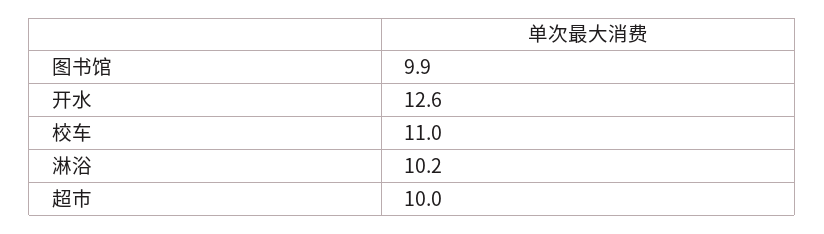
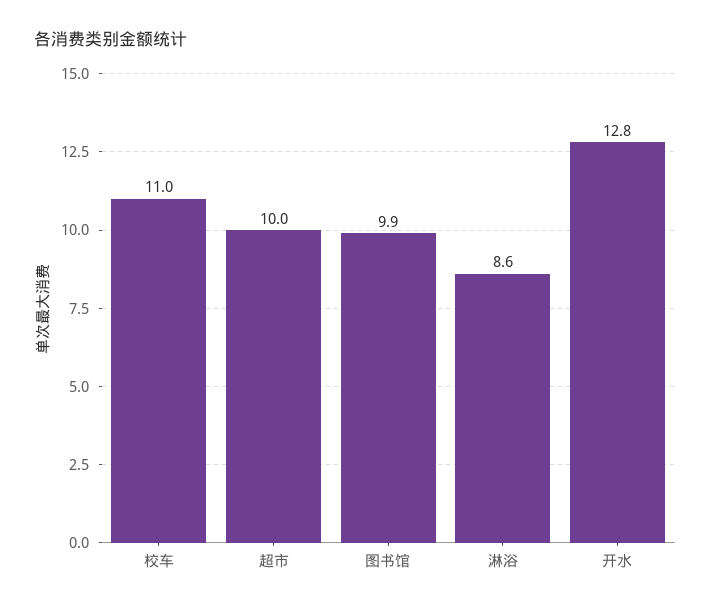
  {
    "图书馆": 9.9,
-   "开水": 12.6,
+   "开水": 12.8,
    "校车": 11,
-   "淋浴": 10.2,
+   "淋浴": 8.6,
    "超市": 10
  }

